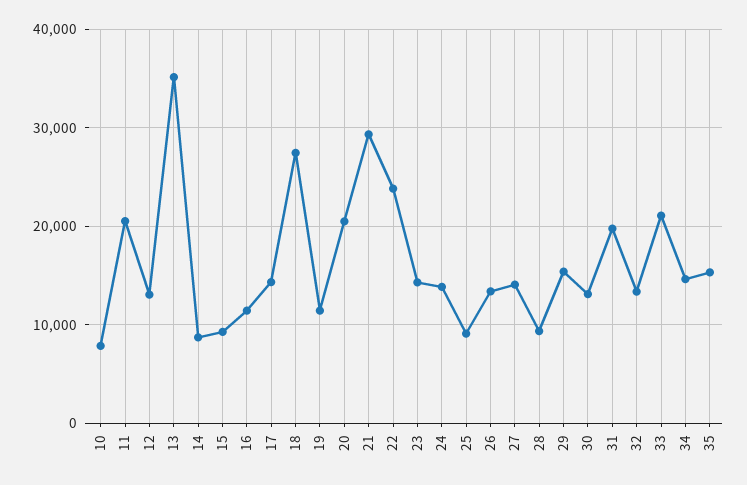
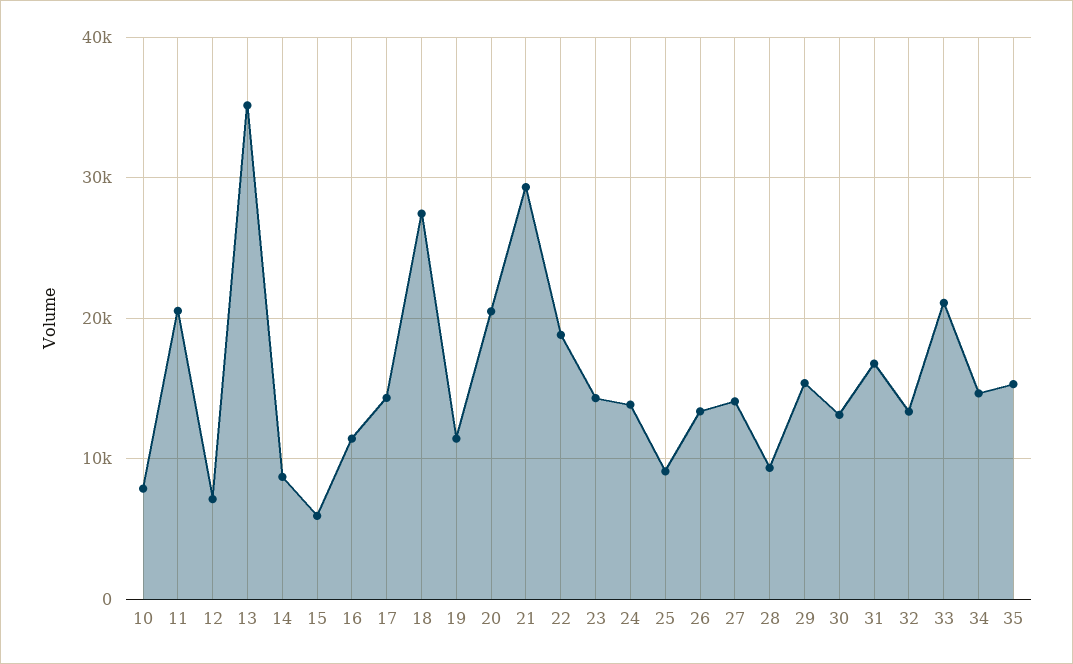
  {
    "10": 8000,
    "11": 21000,
-   "12": 13000,
+   "12": 7000,
    "13": 35000,
    "14": 9000,
-   "15": 9000,
+   "15": 6000,
    "16": 11000,
    "17": 14000,
    "18": 27000,
    "19": 11000,
    "20": 20000,
    "21": 29000,
-   "22": 24000,
+   "22": 19000,
    "23": 14000,
    "24": 14000,
    "25": 9000,
    "26": 13000,
    "27": 14000,
    "28": 9000,
    "29": 15000,
    "30": 13000,
-   "31": 20000,
+   "31": 17000,
    "32": 13000,
    "33": 21000,
    "34": 15000,
    "35": 15000
  }

